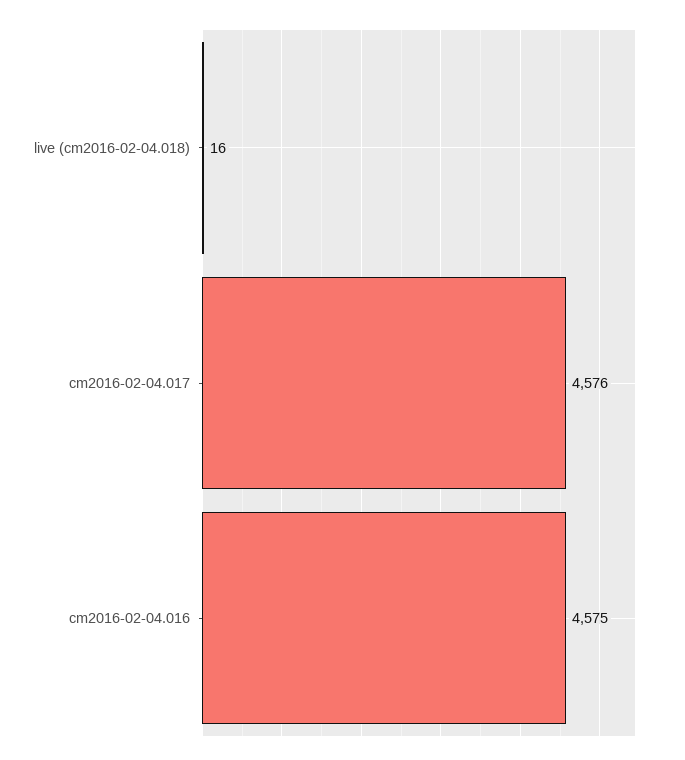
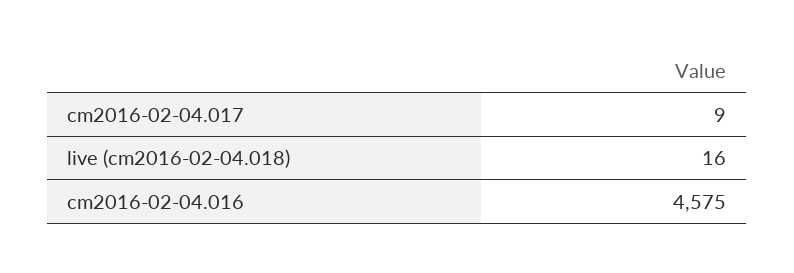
  {
    "live (cm2016-02-04.018)": 16,
-   "cm2016-02-04.017": 4576,
+   "cm2016-02-04.017": 9,
    "cm2016-02-04.016": 4575
  }

